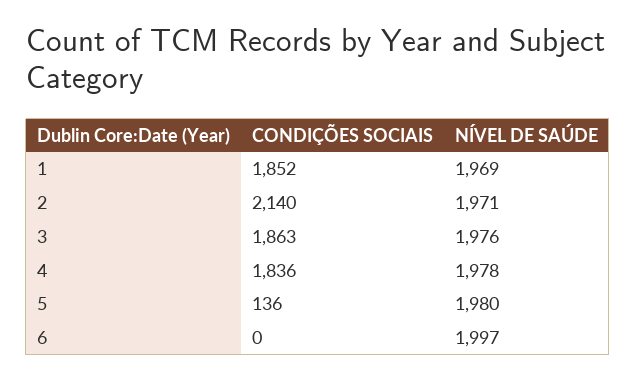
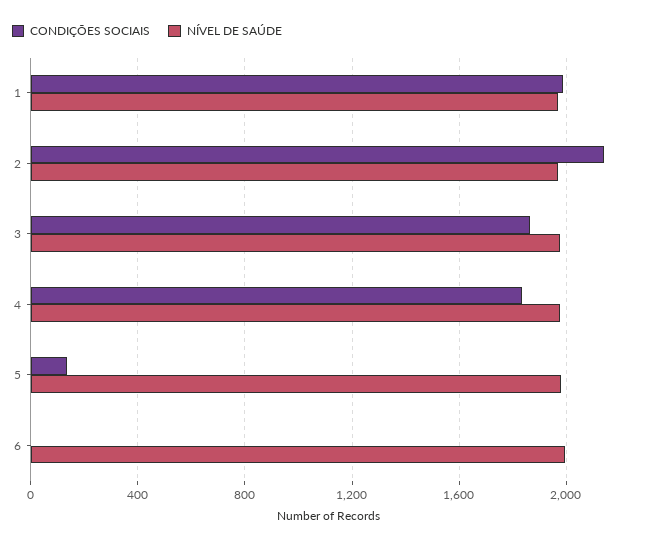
  {
    "CONDIÇÕES SOCIAIS": {
-     "1": 1852,
+     "1": 2000,
      "2": 2140,
      "3": 1863,
      "4": 1836,
      "5": 136,
      "6": 0
    },
    "NÍVEL DE SAÚDE": {
      "1": 1969,
      "2": 1971,
      "3": 1976,
      "4": 1978,
      "5": 1980,
      "6": 1997
    }
  }

